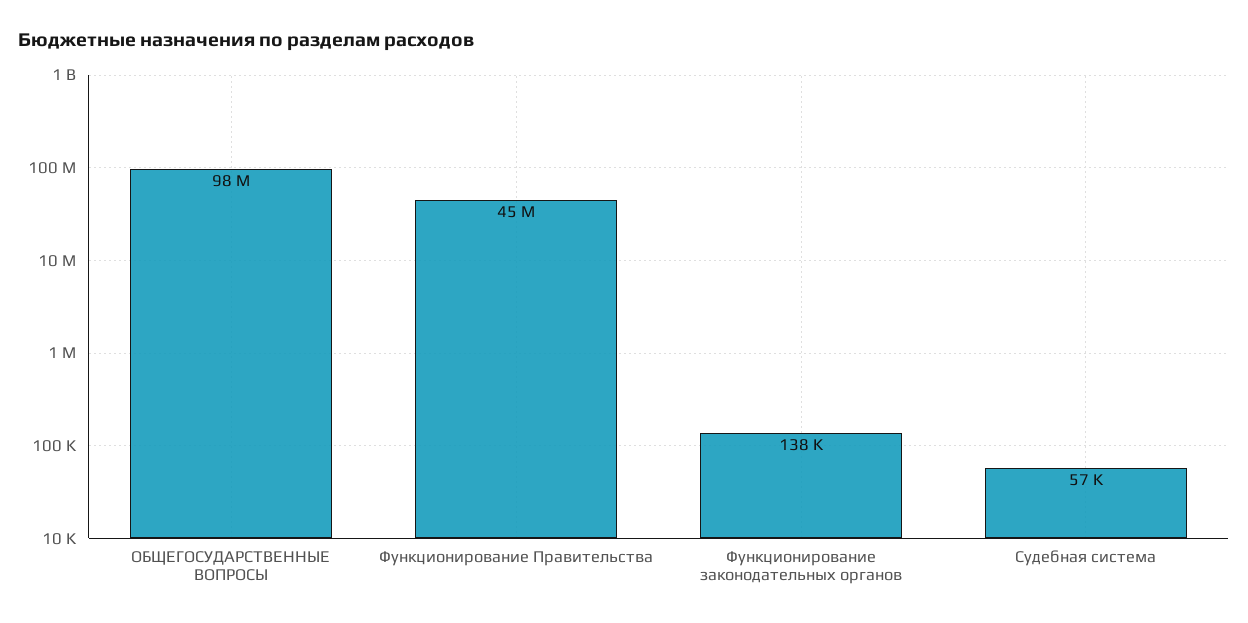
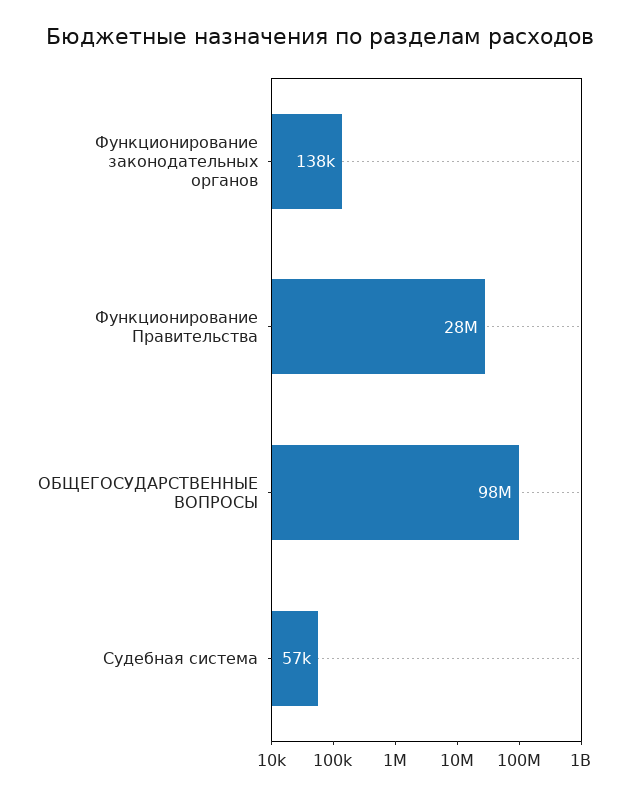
  {
    "ОБЩЕГОСУДАРСТВЕННЫЕ ВОПРОСЫ": 98000000,
-   "Функционирование Правительства": 45000000,
+   "Функционирование Правительства": 28000000,
    "Функционирование законодательных органов": 138000,
    "Судебная система": 57000
  }

